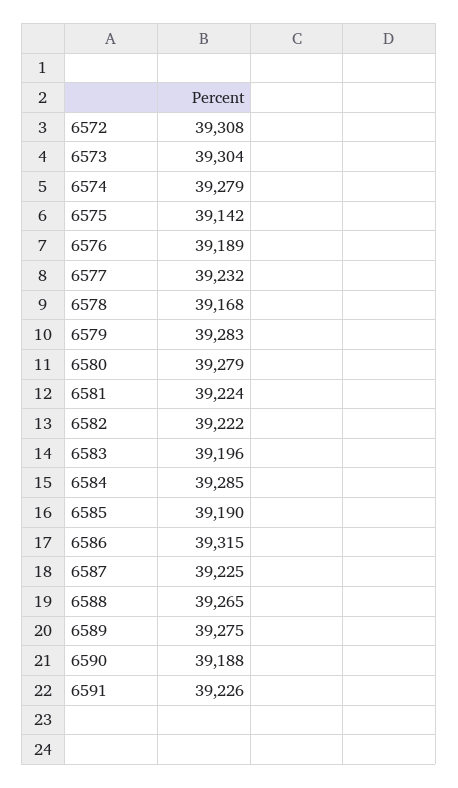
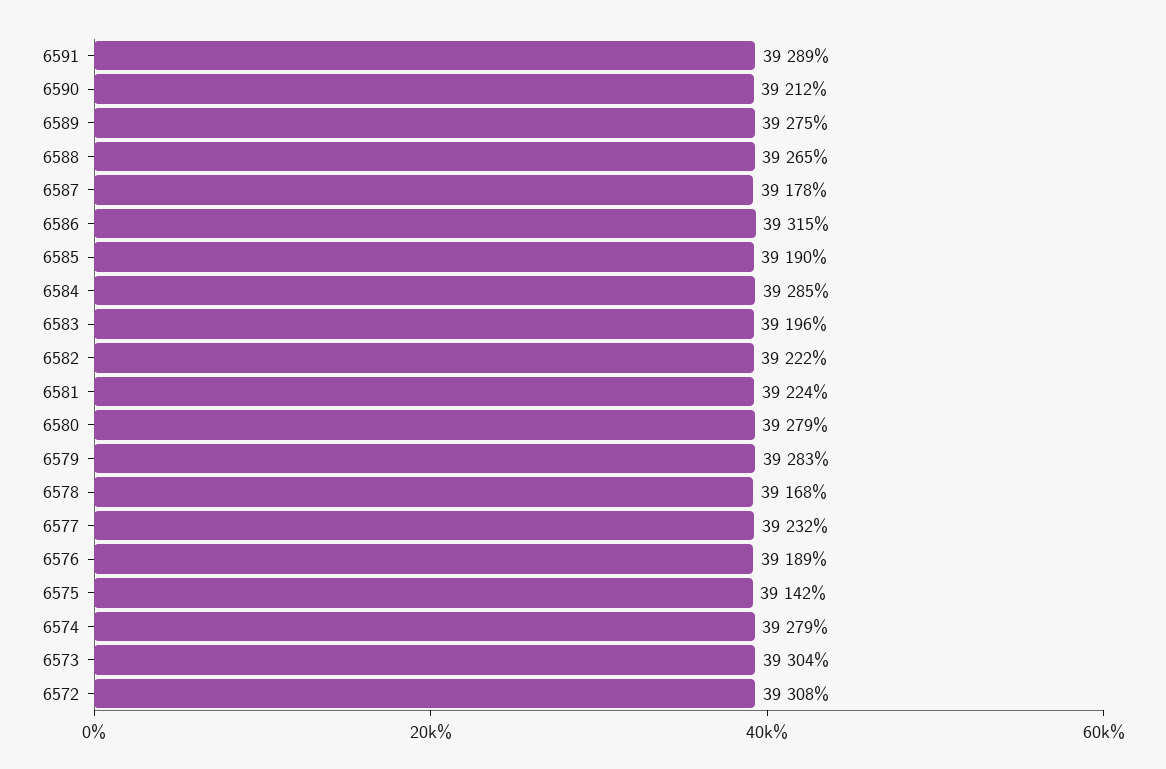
  {
    "6572": 39308,
    "6573": 39304,
    "6574": 39279,
    "6575": 39142,
    "6576": 39189,
    "6577": 39232,
    "6578": 39168,
    "6579": 39283,
    "6580": 39279,
    "6581": 39224,
    "6582": 39222,
    "6583": 39196,
    "6584": 39285,
    "6585": 39190,
    "6586": 39315,
-   "6587": 39225,
+   "6587": 39178,
    "6588": 39265,
    "6589": 39275,
-   "6590": 39188,
+   "6590": 39212,
-   "6591": 39226
+   "6591": 39289
  }

